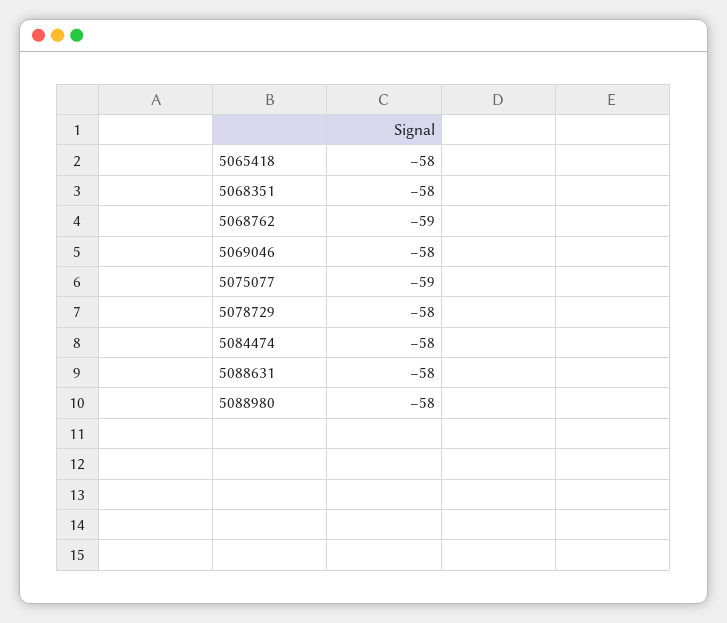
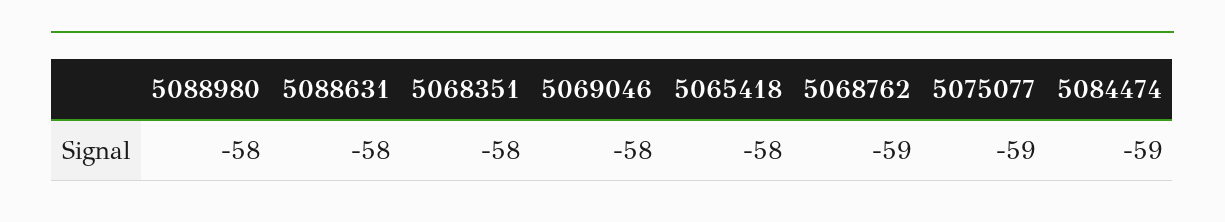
  {
    "5065418": -58,
    "5068351": -58,
    "5068762": -59,
    "5069046": -58,
    "5075077": -59,
-   "5078729": -58,
-   "5084474": -58,
+   "5084474": -59,
    "5088631": -58,
    "5088980": -58
  }

